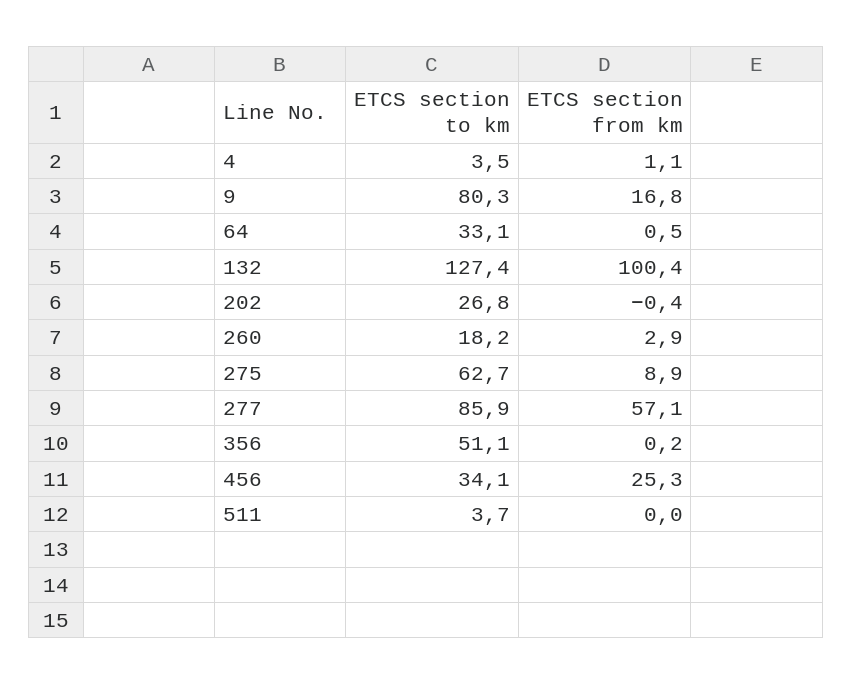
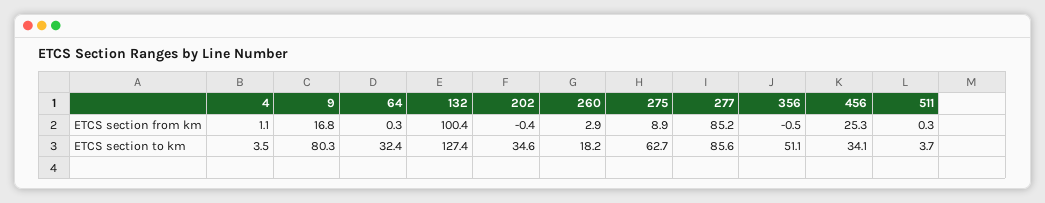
  {
    "ETCS section to km": {
      "4": 3.5,
      "9": 80.3,
-     "64": 33.1,
+     "64": 32.4,
      "132": 127.4,
-     "202": 26.8,
+     "202": 34.6,
      "260": 18.2,
      "275": 62.7,
-     "277": 85.9,
+     "277": 85.6,
      "356": 51.1,
      "456": 34.1,
      "511": 3.7
    },
    "ETCS section from km": {
      "4": 1.1,
      "9": 16.8,
-     "64": 0.5,
+     "64": 0.3,
      "132": 100.4,
      "202": -0.4,
      "260": 2.9,
      "275": 8.9,
-     "277": 57.1,
+     "277": 85.2,
-     "356": 0.2,
+     "356": -0.5,
      "456": 25.3,
-     "511": 0
+     "511": 0.3
    }
  }

